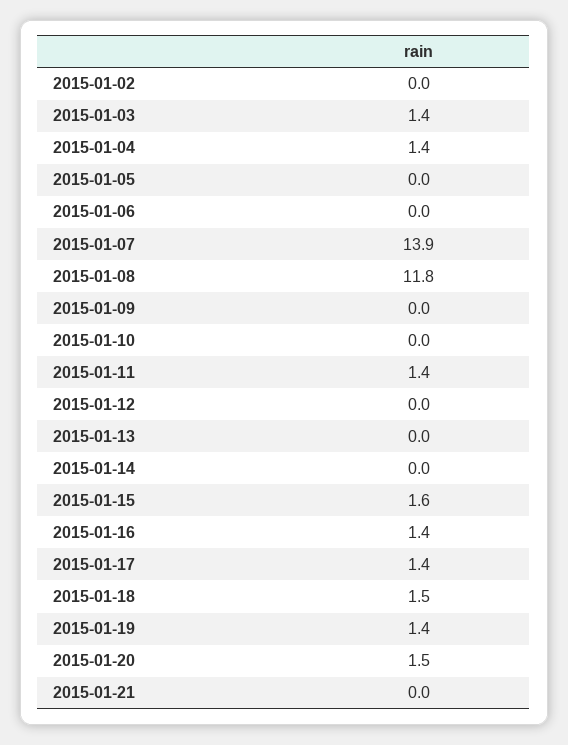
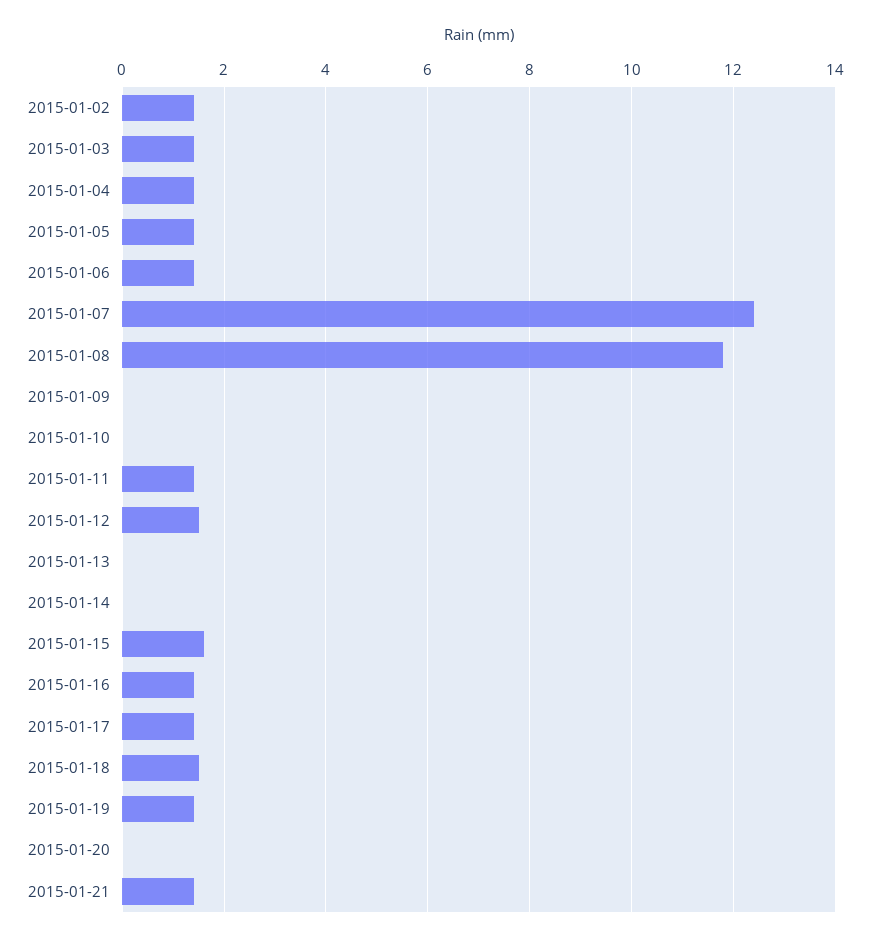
  {
-   "2015-01-02": 0,
+   "2015-01-02": 1.5,
    "2015-01-03": 1.4,
    "2015-01-04": 1.4,
-   "2015-01-05": 0,
+   "2015-01-05": 1.5,
-   "2015-01-06": 0,
+   "2015-01-06": 1.5,
-   "2015-01-07": 13.9,
+   "2015-01-07": 12.5,
    "2015-01-08": 11.8,
    "2015-01-09": 0,
    "2015-01-10": 0,
    "2015-01-11": 1.4,
-   "2015-01-12": 0,
+   "2015-01-12": 1.5,
    "2015-01-13": 0,
    "2015-01-14": 0,
    "2015-01-15": 1.6,
    "2015-01-16": 1.4,
    "2015-01-17": 1.4,
    "2015-01-18": 1.5,
    "2015-01-19": 1.4,
-   "2015-01-20": 1.5,
+   "2015-01-20": 0,
-   "2015-01-21": 0
+   "2015-01-21": 1.5
  }

